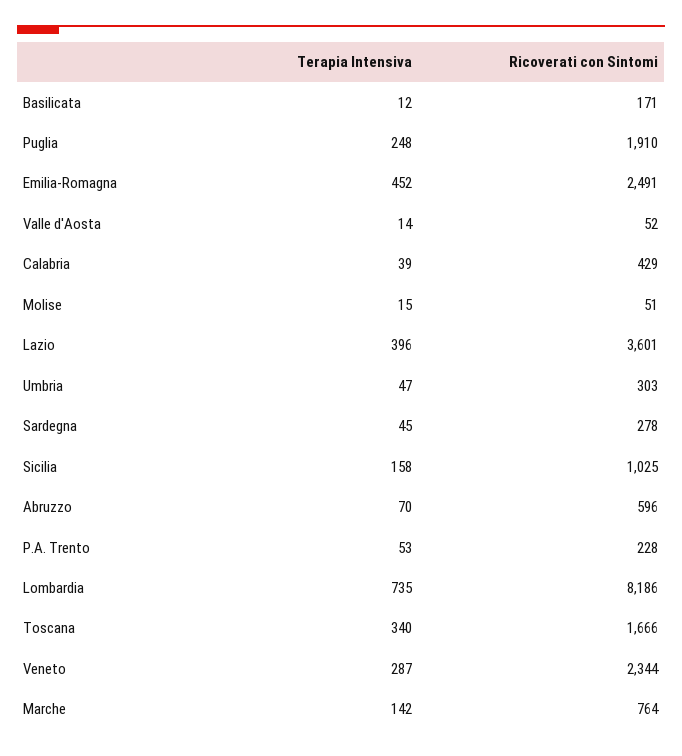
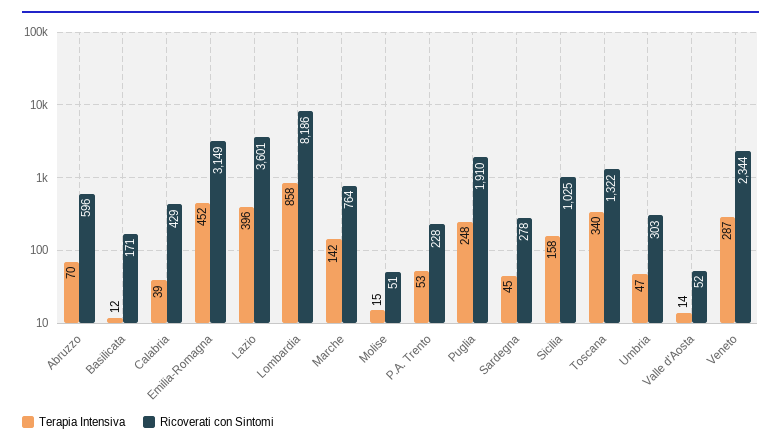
  {
    "Terapia Intensiva": {
      "Basilicata": 12,
      "Puglia": 248,
      "Emilia-Romagna": 452,
      "Valle d'Aosta": 14,
      "Calabria": 39,
      "Molise": 15,
      "Lazio": 396,
      "Umbria": 47,
      "Sardegna": 45,
      "Sicilia": 158,
      "Abruzzo": 70,
      "P.A. Trento": 53,
-     "Lombardia": 735,
+     "Lombardia": 858,
      "Toscana": 340,
      "Veneto": 287,
      "Marche": 142
    },
    "Ricoverati con Sintomi": {
      "Basilicata": 171,
      "Puglia": 1910,
-     "Emilia-Romagna": 2491,
+     "Emilia-Romagna": 3149,
      "Valle d'Aosta": 52,
      "Calabria": 429,
      "Molise": 51,
      "Lazio": 3601,
      "Umbria": 303,
      "Sardegna": 278,
      "Sicilia": 1025,
      "Abruzzo": 596,
      "P.A. Trento": 228,
      "Lombardia": 8186,
-     "Toscana": 1666,
+     "Toscana": 1322,
      "Veneto": 2344,
      "Marche": 764
    }
  }

